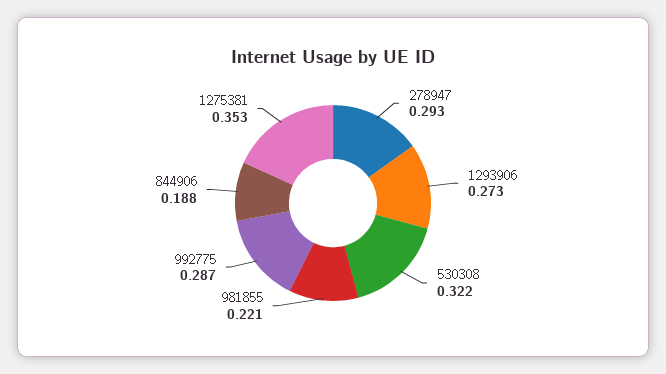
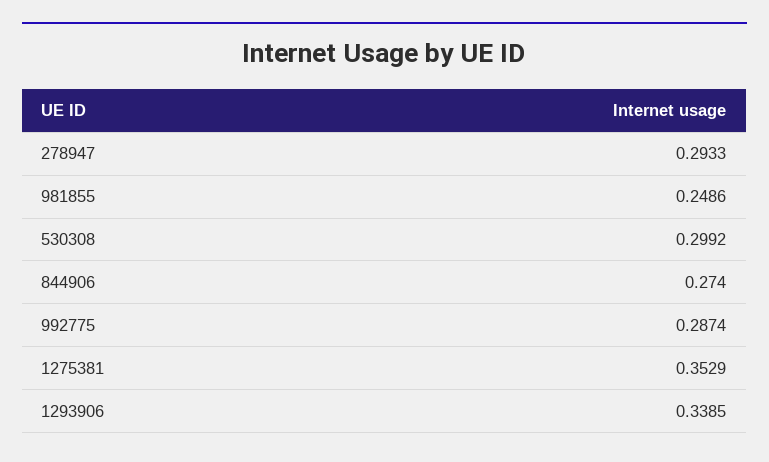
  {
    "278947": 0.2933,
-   "1293906": 0.273,
+   "1293906": 0.3385,
-   "530308": 0.322,
+   "530308": 0.2992,
-   "981855": 0.221,
+   "981855": 0.2486,
    "992775": 0.2874,
-   "844906": 0.188,
+   "844906": 0.274,
    "1275381": 0.3529
  }

